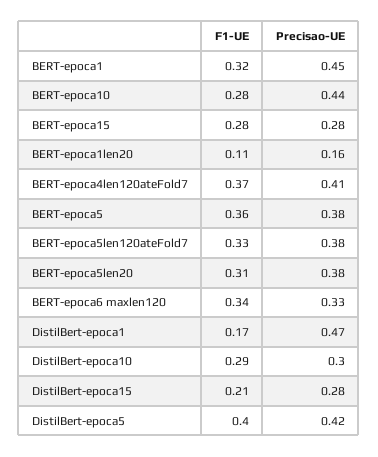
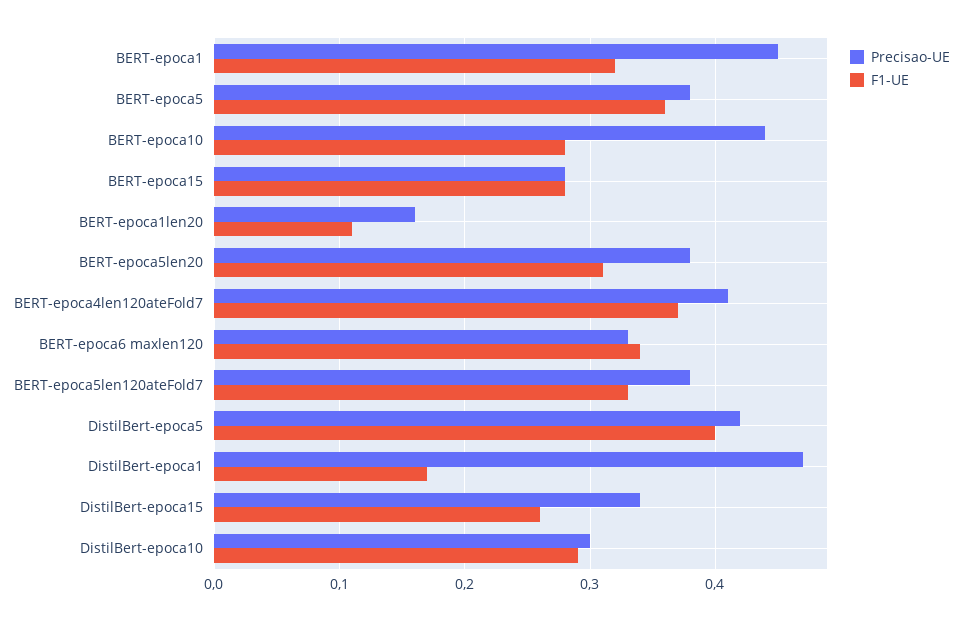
  {
    "F1-UE": {
      "BERT-epoca1": 0.32,
      "BERT-epoca10": 0.28,
      "BERT-epoca15": 0.28,
      "BERT-epoca1len20": 0.11,
      "BERT-epoca4len120ateFold7": 0.37,
      "BERT-epoca5": 0.36,
      "BERT-epoca5len120ateFold7": 0.33,
      "BERT-epoca5len20": 0.31,
      "BERT-epoca6 maxlen120": 0.34,
      "DistilBert-epoca1": 0.17,
      "DistilBert-epoca10": 0.29,
-     "DistilBert-epoca15": 0.21,
+     "DistilBert-epoca15": 0.26,
      "DistilBert-epoca5": 0.4
    },
    "Precisao-UE": {
      "BERT-epoca1": 0.45,
      "BERT-epoca10": 0.44,
      "BERT-epoca15": 0.28,
      "BERT-epoca1len20": 0.16,
      "BERT-epoca4len120ateFold7": 0.41,
      "BERT-epoca5": 0.38,
      "BERT-epoca5len120ateFold7": 0.38,
      "BERT-epoca5len20": 0.38,
      "BERT-epoca6 maxlen120": 0.33,
      "DistilBert-epoca1": 0.47,
      "DistilBert-epoca10": 0.3,
-     "DistilBert-epoca15": 0.28,
+     "DistilBert-epoca15": 0.34,
      "DistilBert-epoca5": 0.42
    }
  }

